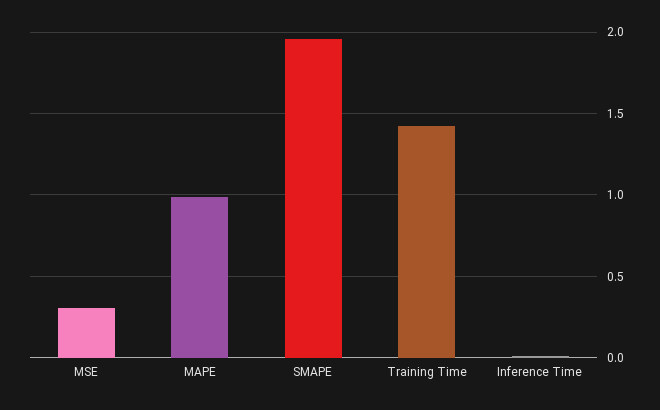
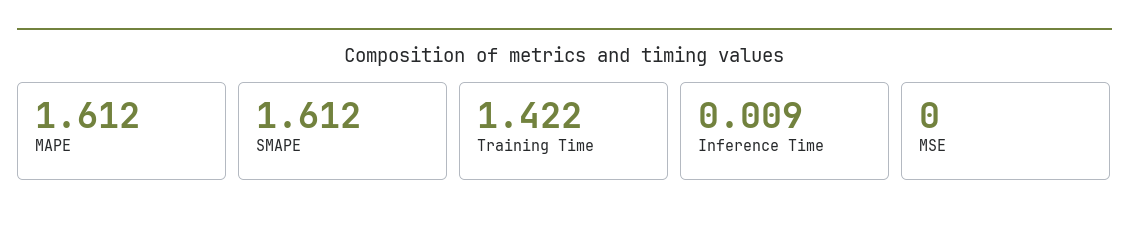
  {
-   "MSE": 0.3,
+   "MSE": 0,
-   "MAPE": 1,
+   "MAPE": 1.612,
-   "SMAPE": 1.95,
+   "SMAPE": 1.612,
    "Training Time": 1.422,
    "Inference Time": 0.009
  }

